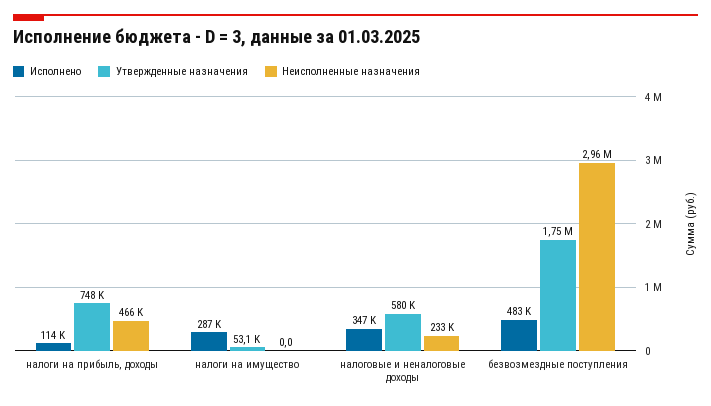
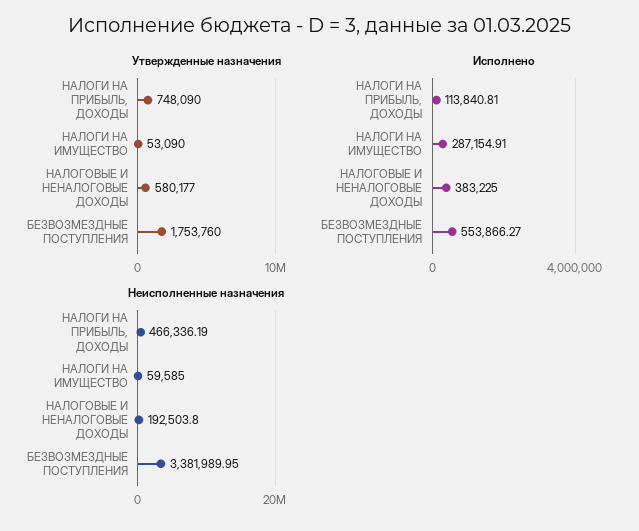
  {
    "Исполнено": {
      "налоги на прибыль, доходы": 113840.81,
      "налоги на имущество": 287154.91,
-     "налоговые и неналоговые доходы": 347000,
+     "налоговые и неналоговые доходы": 383225,
-     "безвозмездные поступления": 483000
+     "безвозмездные поступления": 553866.27
    },
    "Утвержденные назначения": {
      "налоги на прибыль, доходы": 748090,
      "налоги на имущество": 53090,
      "налоговые и неналоговые доходы": 580177,
      "безвозмездные поступления": 1753760
    },
    "Неисполненные назначения": {
      "налоги на прибыль, доходы": 466336.19,
-     "налоги на имущество": 0,
+     "налоги на имущество": 59585,
-     "налоговые и неналоговые доходы": 233000,
+     "налоговые и неналоговые доходы": 192503.8,
-     "безвозмездные поступления": 2960000
+     "безвозмездные поступления": 3381989.95
    }
  }

